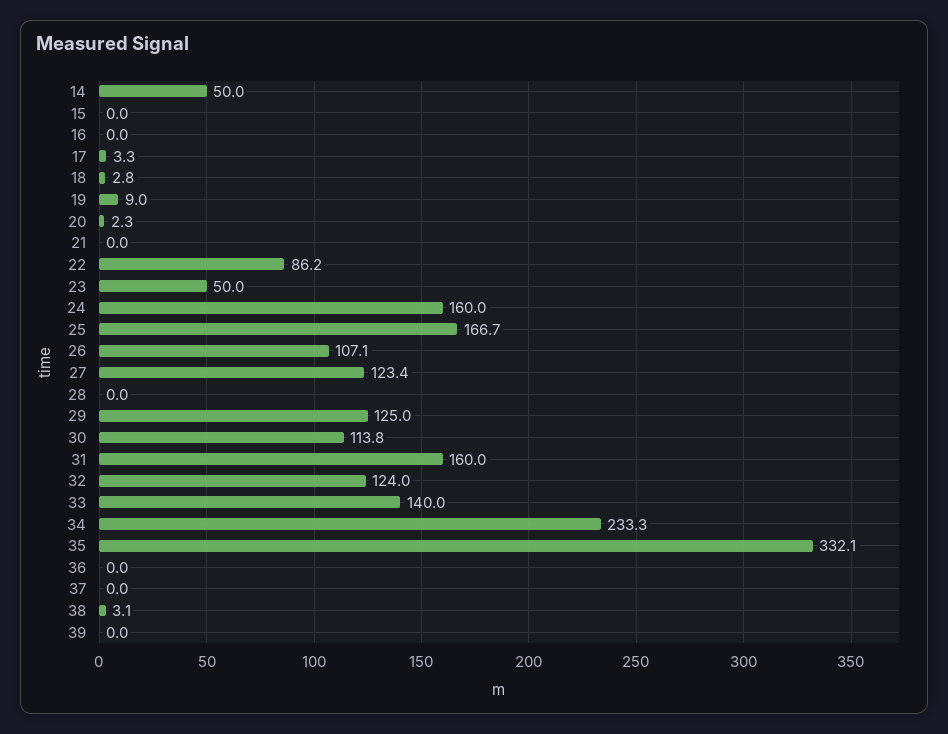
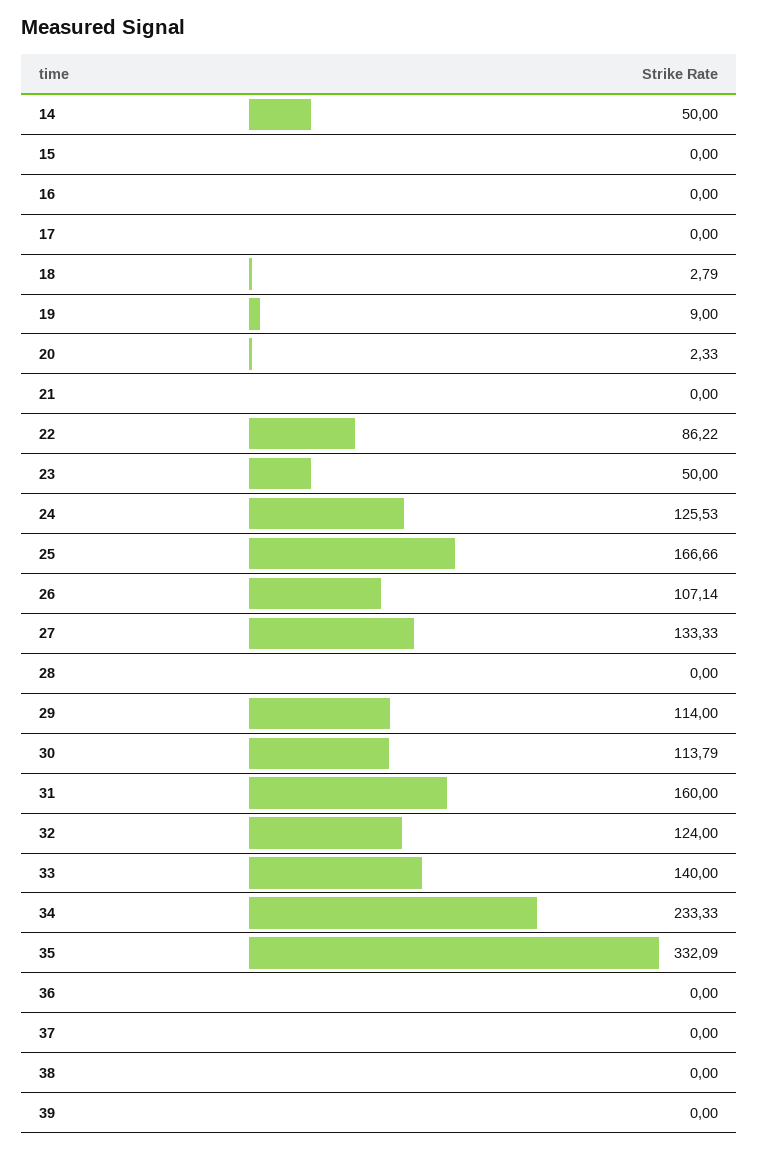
  {
    "14": 50,
    "15": 0,
    "16": 0,
-   "17": 3.3,
+   "17": 0,
    "18": 2.79,
    "19": 9,
    "20": 2.33,
    "21": 0,
    "22": 86.22,
    "23": 50,
-   "24": 160,
+   "24": 125.53,
    "25": 166.66,
    "26": 107.14,
-   "27": 123.4,
+   "27": 133.33,
    "28": 0,
-   "29": 125,
+   "29": 114,
    "30": 113.79,
    "31": 160,
    "32": 124,
    "33": 140,
    "34": 233.33,
    "35": 332.09,
    "36": 0,
    "37": 0,
-   "38": 3.1,
+   "38": 0,
    "39": 0
  }

